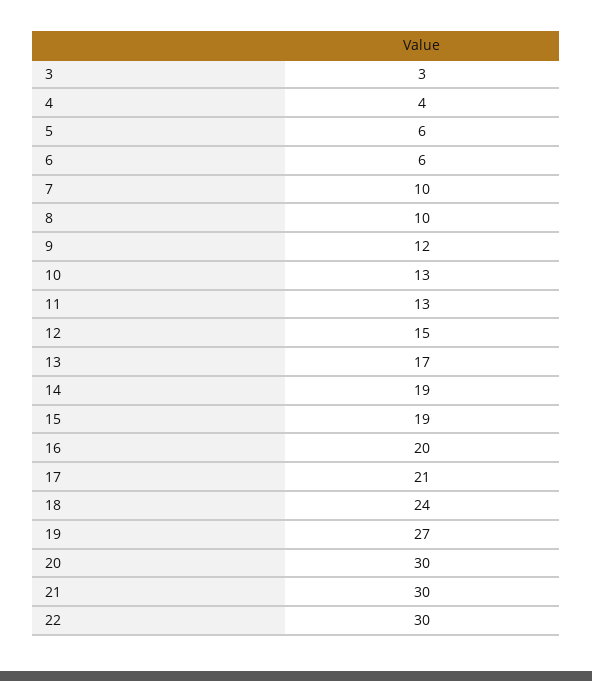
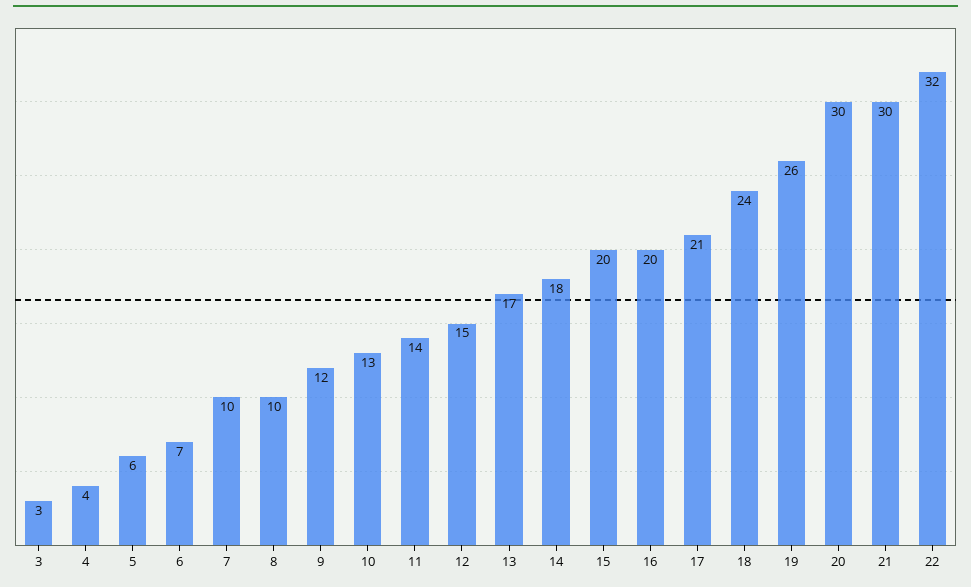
  {
    "3": 3,
    "4": 4,
    "5": 6,
-   "6": 6,
+   "6": 7,
    "7": 10,
    "8": 10,
    "9": 12,
    "10": 13,
-   "11": 13,
+   "11": 14,
    "12": 15,
    "13": 17,
-   "14": 19,
+   "14": 18,
-   "15": 19,
+   "15": 20,
    "16": 20,
    "17": 21,
    "18": 24,
-   "19": 27,
+   "19": 26,
    "20": 30,
    "21": 30,
-   "22": 30
+   "22": 32
  }

